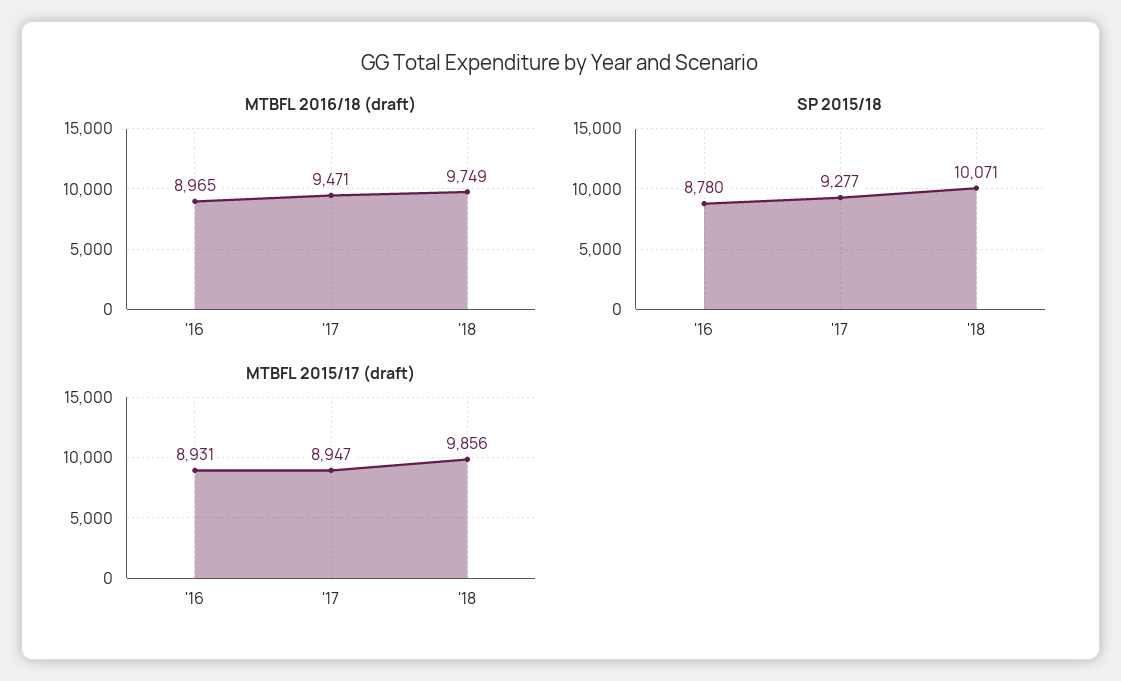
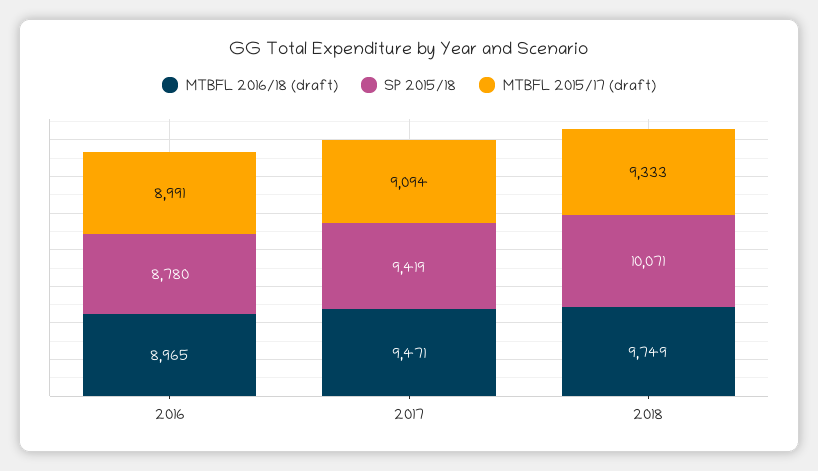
  {
    "MTBFL 2016/18 (draft)": {
      "'16": 8965,
      "'17": 9471,
      "'18": 9749
    },
    "SP 2015/18": {
      "'16": 8780,
-     "'17": 9277,
+     "'17": 9419,
      "'18": 10071
    },
    "MTBFL 2015/17 (draft)": {
-     "'16": 8931,
+     "'16": 8991,
-     "'17": 8947,
+     "'17": 9094,
-     "'18": 9856
+     "'18": 9333
    }
  }

